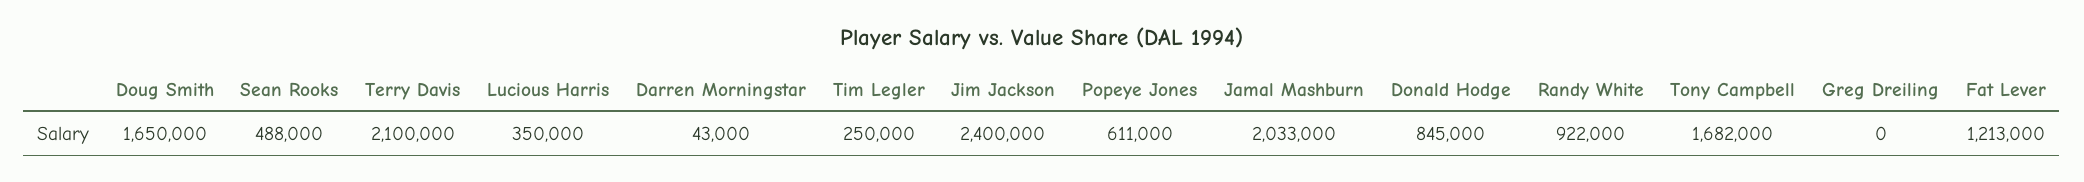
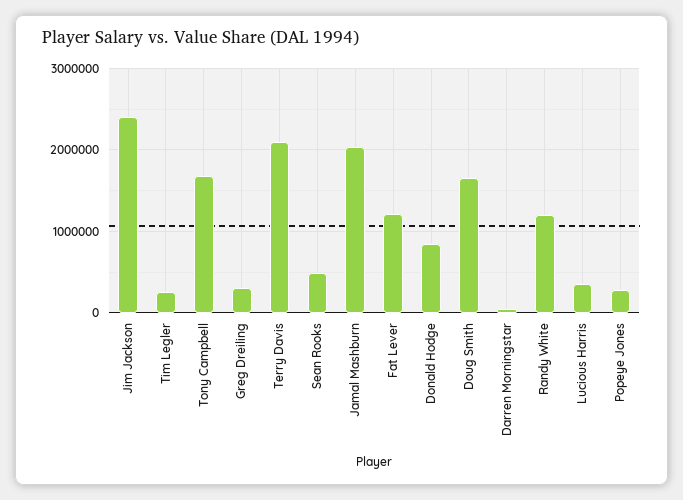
  {
    "Doug Smith": 1650000,
    "Sean Rooks": 488000,
    "Terry Davis": 2100000,
    "Lucious Harris": 350000,
    "Darren Morningstar": 43000,
    "Tim Legler": 250000,
    "Jim Jackson": 2400000,
-   "Popeye Jones": 611000,
+   "Popeye Jones": 300000,
    "Jamal Mashburn": 2033000,
    "Donald Hodge": 845000,
-   "Randy White": 922000,
+   "Randy White": 1200000,
    "Tony Campbell": 1682000,
-   "Greg Dreiling": 0,
+   "Greg Dreiling": 300000,
    "Fat Lever": 1213000
  }

